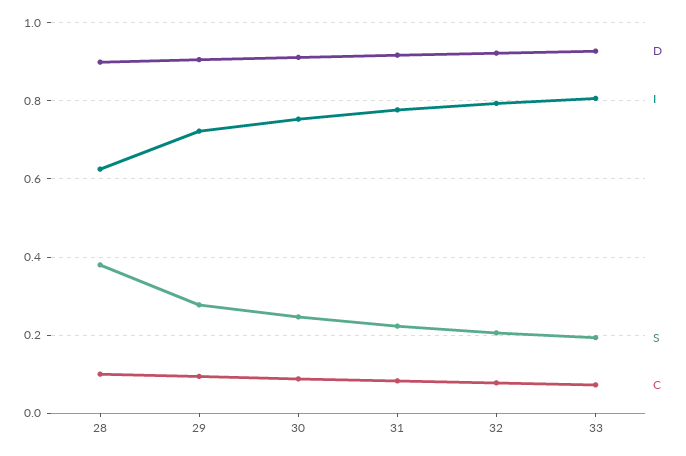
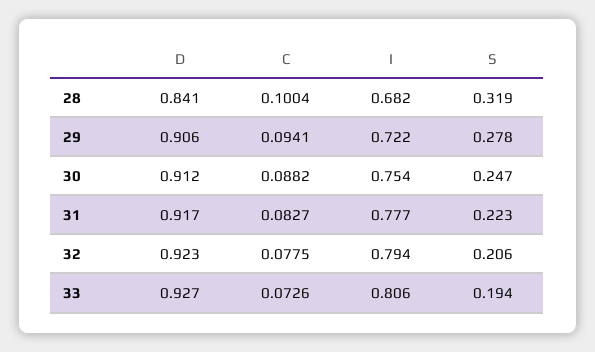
  {
    "D": {
-     "28": 0.9,
+     "28": 0.841,
      "29": 0.906,
      "30": 0.912,
      "31": 0.917,
      "32": 0.923,
      "33": 0.927
    },
    "I": {
-     "28": 0.62,
+     "28": 0.682,
      "29": 0.722,
      "30": 0.754,
      "31": 0.777,
      "32": 0.794,
      "33": 0.806
    },
    "S": {
-     "28": 0.38,
+     "28": 0.319,
      "29": 0.278,
      "30": 0.247,
      "31": 0.223,
      "32": 0.206,
      "33": 0.194
    },
    "C": {
      "28": 0.1004,
      "29": 0.0941,
      "30": 0.0882,
      "31": 0.0827,
      "32": 0.0775,
      "33": 0.0726
    }
  }

